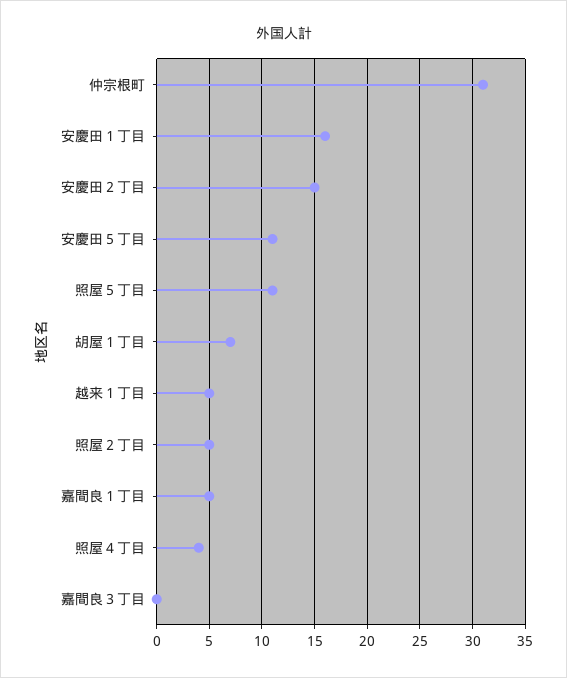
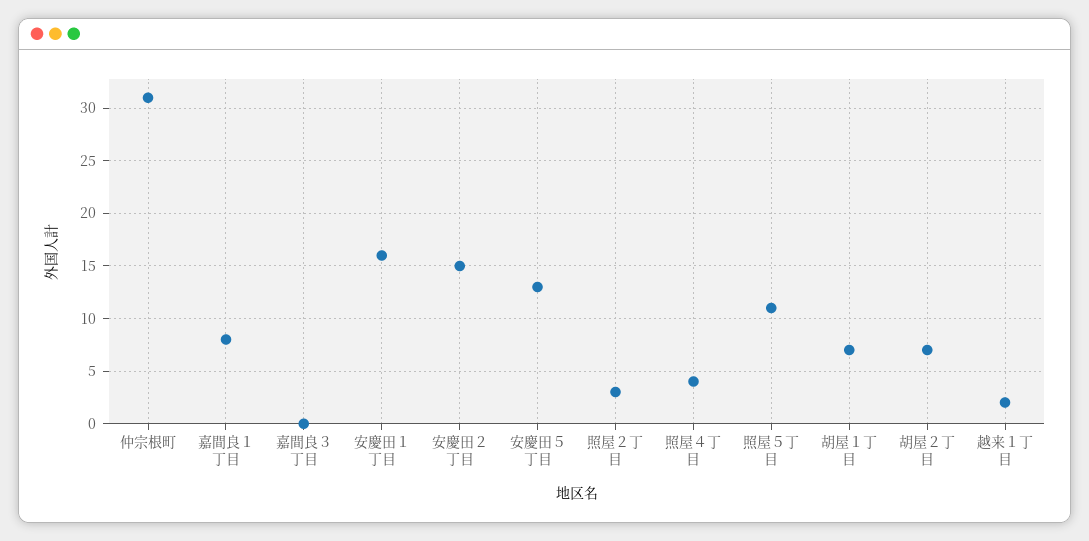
  {
    "仲宗根町": 31,
    "安慶田１丁目": 16,
    "安慶田２丁目": 15,
-   "安慶田５丁目": 11,
+   "安慶田５丁目": 13,
    "照屋５丁目": 11,
    "胡屋１丁目": 7,
-   "越来１丁目": 5,
+   "越来１丁目": 2,
-   "照屋２丁目": 5,
+   "照屋２丁目": 3,
-   "嘉間良１丁目": 5,
+   "嘉間良１丁目": 8,
    "照屋４丁目": 4,
-   "嘉間良３丁目": 0
+   "嘉間良３丁目": 0,
+   "胡屋２丁目": 7
  }

